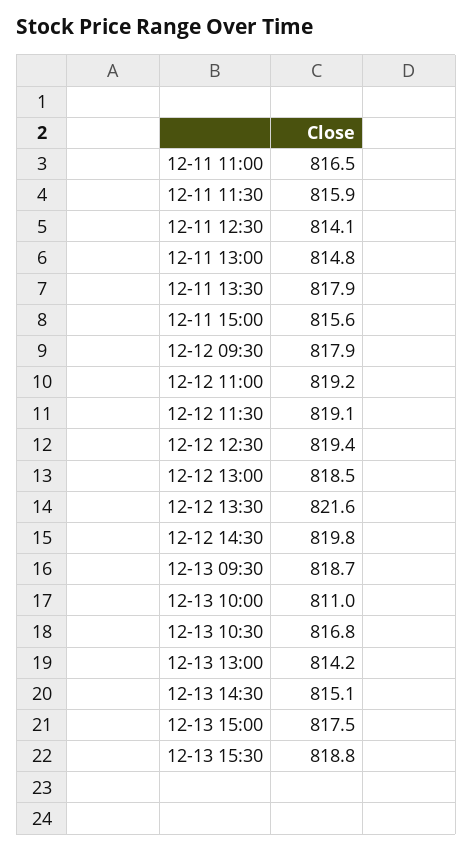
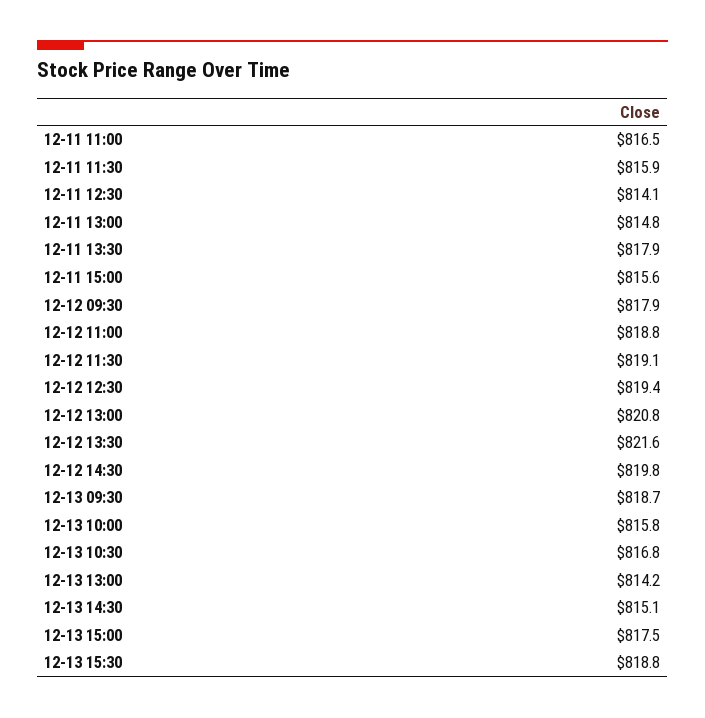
  {
    "12-11 11:00": 816.5,
    "12-11 11:30": 815.9,
    "12-11 12:30": 814.1,
    "12-11 13:00": 814.8,
    "12-11 13:30": 817.9,
    "12-11 15:00": 815.6,
    "12-12 09:30": 817.9,
-   "12-12 11:00": 819.2,
+   "12-12 11:00": 818.8,
    "12-12 11:30": 819.1,
    "12-12 12:30": 819.4,
-   "12-12 13:00": 818.5,
+   "12-12 13:00": 820.8,
    "12-12 13:30": 821.6,
    "12-12 14:30": 819.8,
    "12-13 09:30": 818.7,
-   "12-13 10:00": 811,
+   "12-13 10:00": 815.8,
    "12-13 10:30": 816.8,
    "12-13 13:00": 814.2,
    "12-13 14:30": 815.1,
    "12-13 15:00": 817.5,
    "12-13 15:30": 818.8
  }

